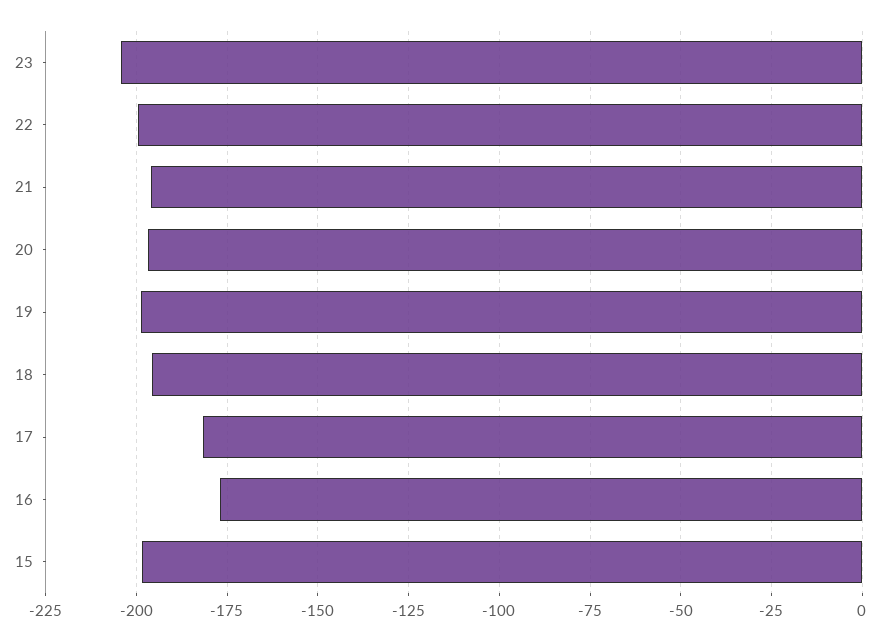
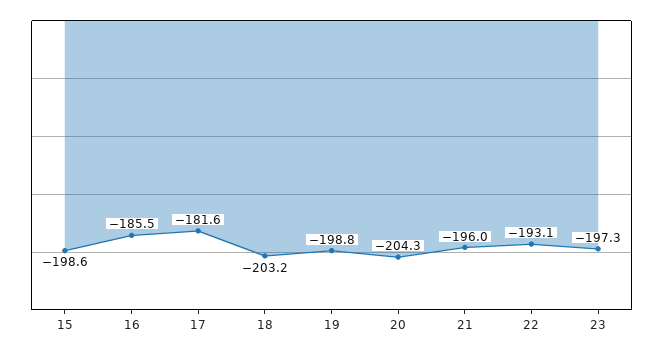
  {
-   "23": -205,
+   "23": -197.3,
-   "22": -200,
+   "22": -193.1,
    "21": -196,
-   "20": -197.5,
+   "20": -204.3,
    "19": -198.8,
-   "18": -195,
+   "18": -203.2,
    "17": -181.6,
-   "16": -177.5,
+   "16": -185.5,
    "15": -198.6
  }

